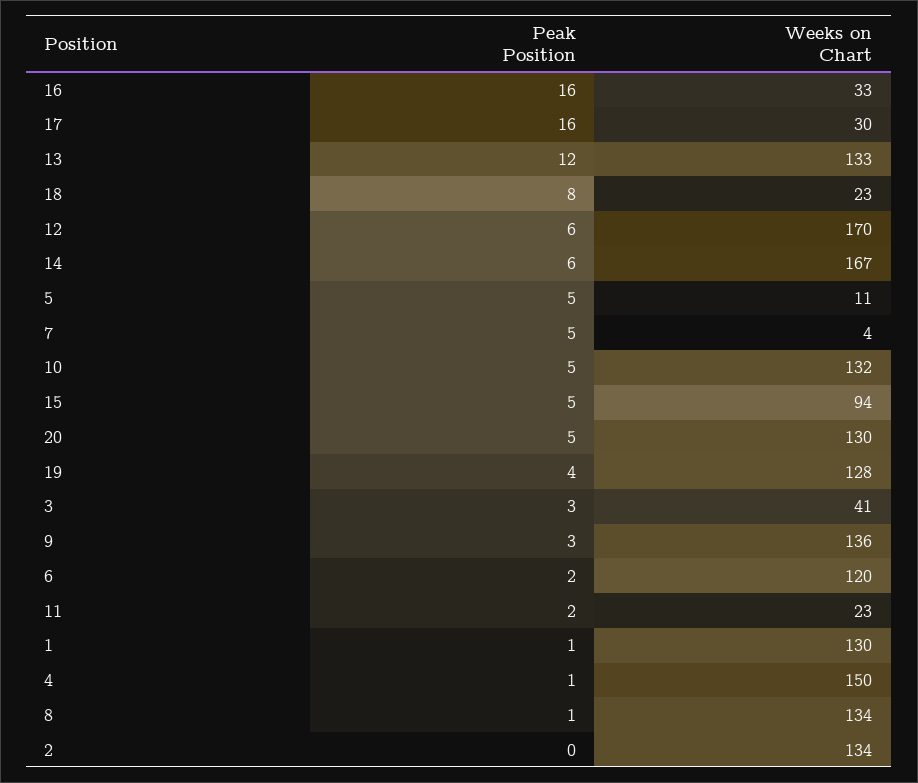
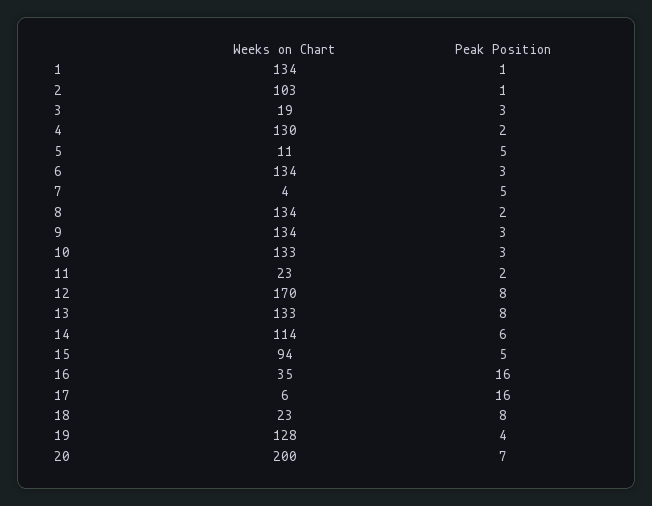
  {
    "Peak Position": {
      "16": 16,
      "17": 16,
-     "13": 12,
+     "13": 8,
      "18": 8,
-     "12": 6,
+     "12": 8,
      "14": 6,
      "5": 5,
      "7": 5,
-     "10": 5,
+     "10": 3,
      "15": 5,
-     "20": 5,
+     "20": 7,
      "19": 4,
      "3": 3,
      "9": 3,
-     "6": 2,
+     "6": 3,
      "11": 2,
      "1": 1,
-     "4": 1,
+     "4": 2,
-     "8": 1,
+     "8": 2,
-     "2": 0
+     "2": 1
    },
    "Weeks on Chart": {
-     "16": 33,
+     "16": 35,
-     "17": 30,
+     "17": 6,
      "13": 133,
      "18": 23,
      "12": 170,
-     "14": 167,
+     "14": 114,
      "5": 11,
      "7": 4,
-     "10": 132,
+     "10": 133,
      "15": 94,
-     "20": 130,
+     "20": 200,
      "19": 128,
-     "3": 41,
+     "3": 19,
-     "9": 136,
+     "9": 134,
-     "6": 120,
+     "6": 134,
      "11": 23,
-     "1": 130,
+     "1": 134,
-     "4": 150,
+     "4": 130,
      "8": 134,
-     "2": 134
+     "2": 103
    }
  }

